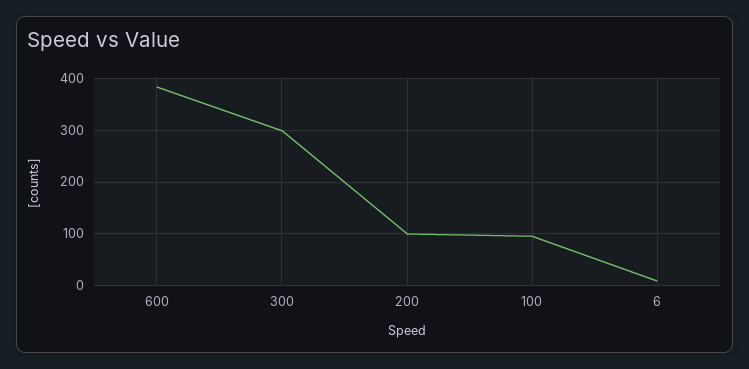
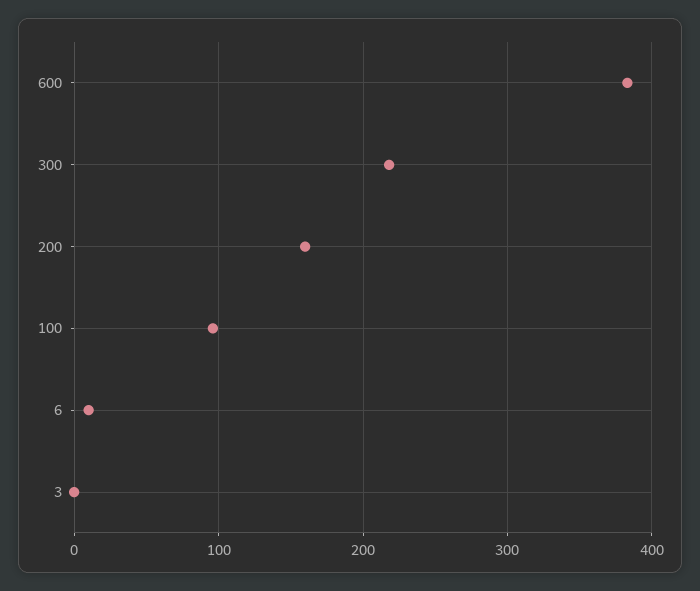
  {
    "600": 380,
-   "300": 300,
+   "300": 220,
-   "200": 100,
+   "200": 160,
    "100": 100,
-   "6": 10
+   "6": 10,
+   "3": 0
  }

